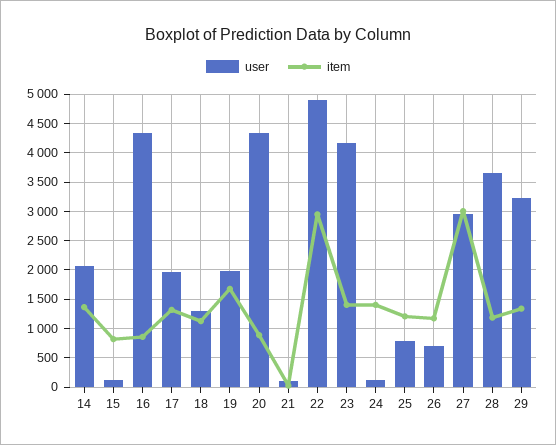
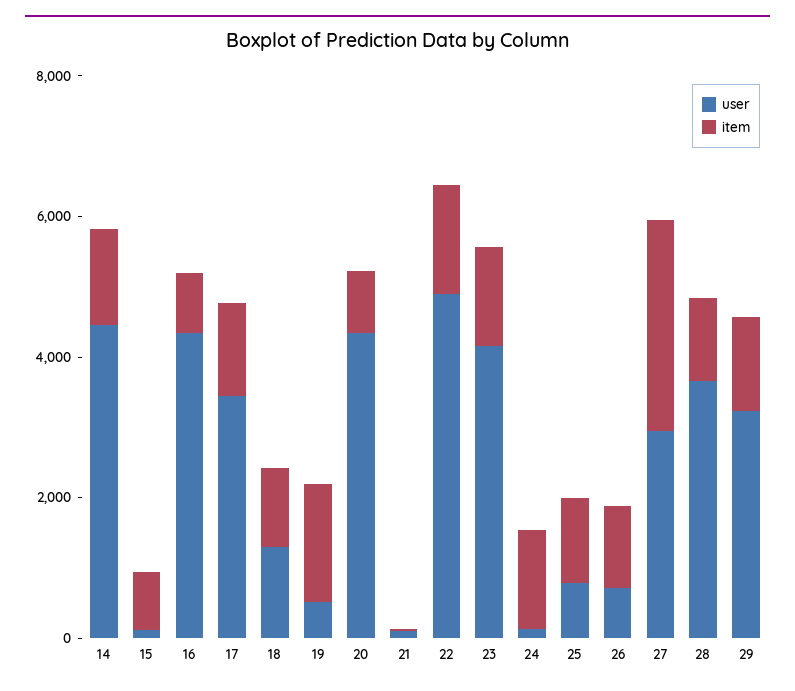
  {
    "user": {
-     "14": 2000,
+     "14": 4500,
      "15": 0,
      "16": 4250,
-     "17": 2000,
+     "17": 3500,
      "18": 1250,
-     "19": 2000,
+     "19": 500,
      "20": 4250,
      "21": 0,
      "22": 5000,
      "23": 4250,
      "24": 250,
      "25": 750,
      "26": 750,
      "27": 3000,
      "28": 3750,
      "29": 3250
    },
    "item": {
      "14": 1250,
      "15": 750,
      "16": 750,
      "17": 1250,
      "18": 1250,
      "19": 1750,
      "20": 1000,
      "21": 0,
-     "22": 3000,
+     "22": 1500,
      "23": 1500,
      "24": 1500,
      "25": 1250,
      "26": 1250,
      "27": 3000,
      "28": 1250,
      "29": 1250
    }
  }

